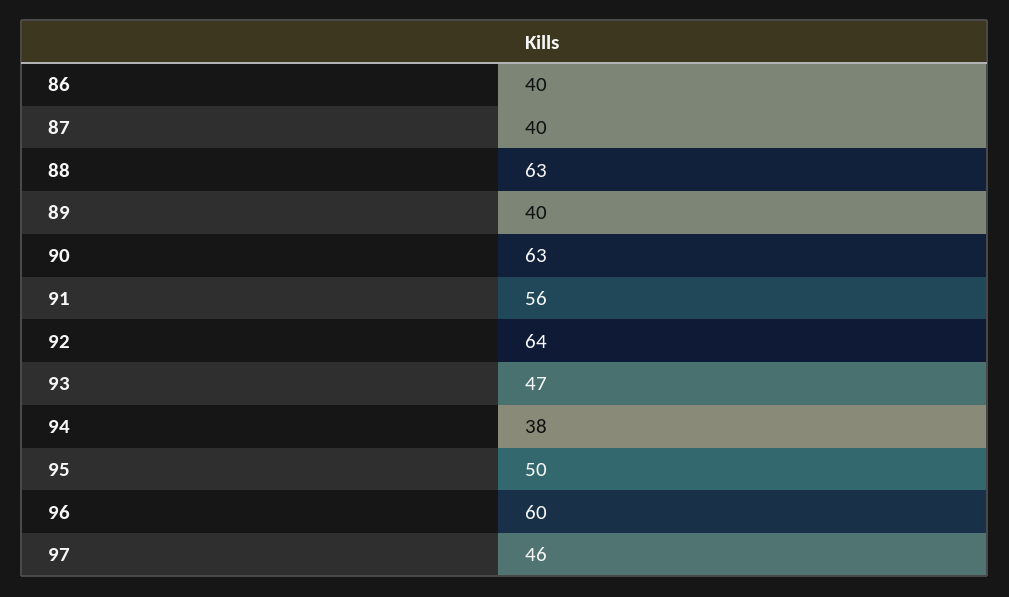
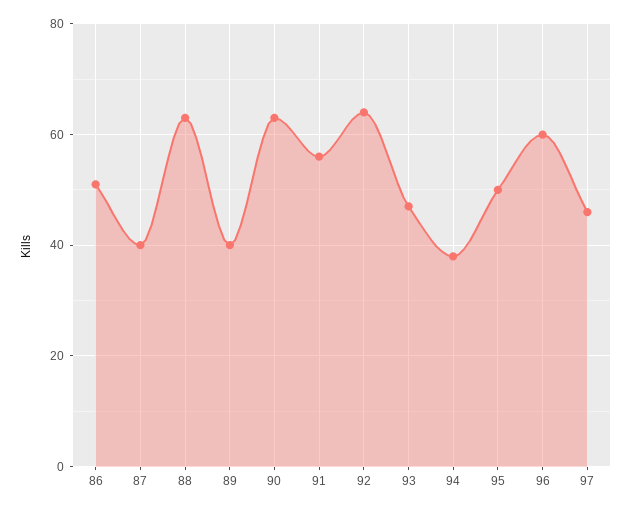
  {
-   "86": 40,
+   "86": 50,
    "87": 40,
    "88": 63,
    "89": 40,
    "90": 63,
    "91": 56,
    "92": 64,
    "93": 47,
    "94": 38,
    "95": 50,
    "96": 60,
    "97": 46
  }

